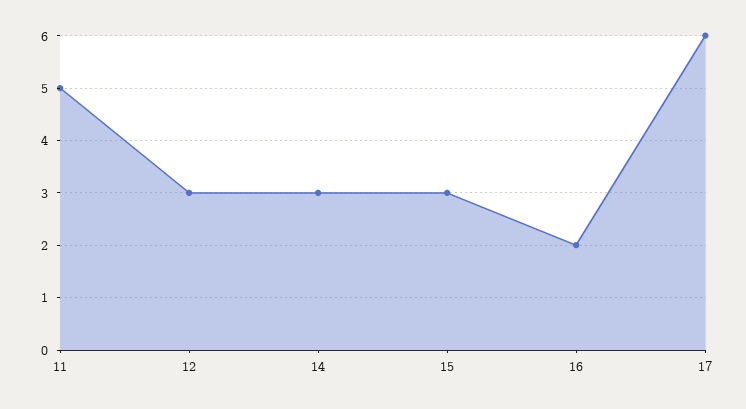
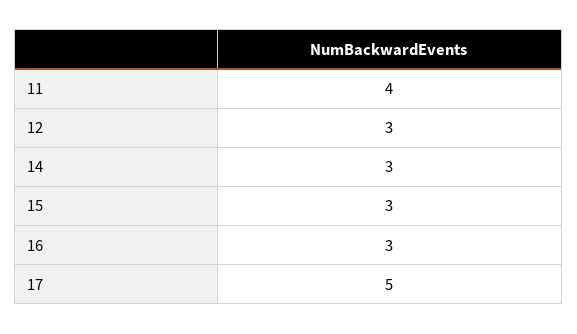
  {
-   "11": 5,
+   "11": 4,
    "12": 3,
    "14": 3,
    "15": 3,
-   "16": 2,
+   "16": 3,
-   "17": 6
+   "17": 5
  }

